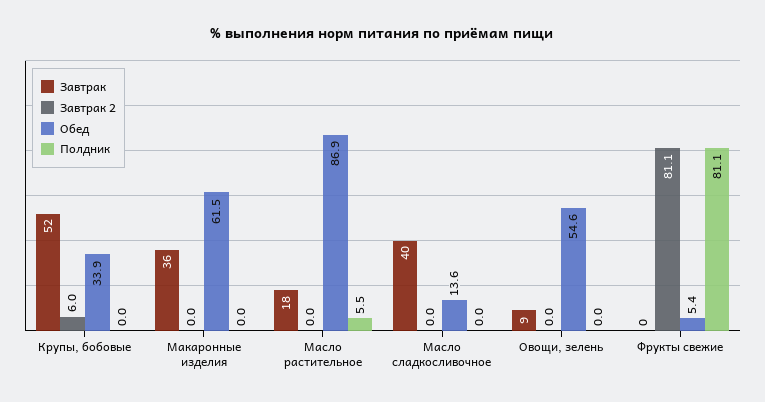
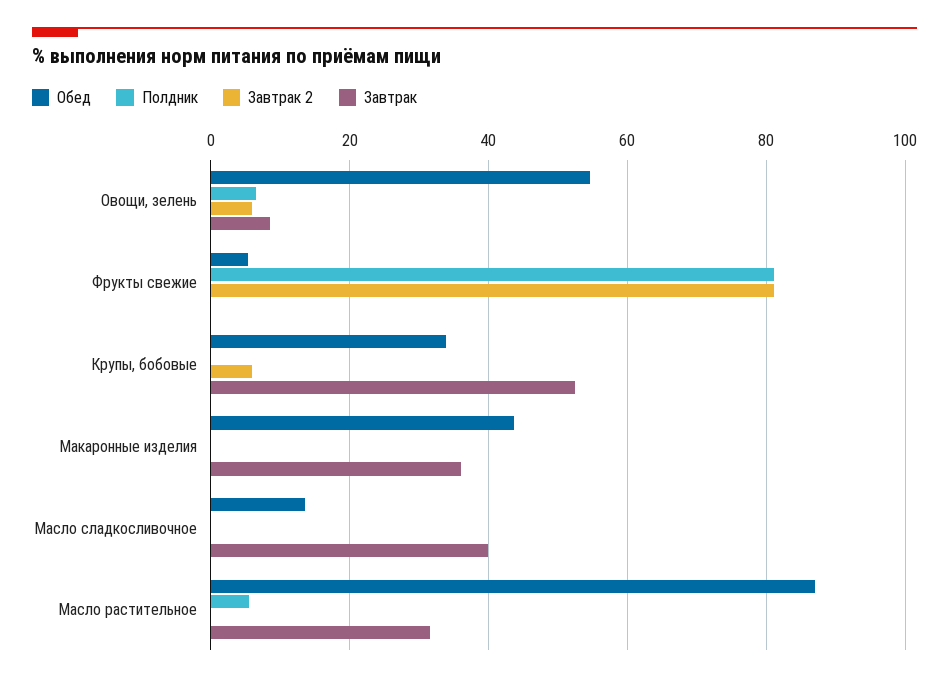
  {
    "Завтрак": {
      "Крупы, бобовые": 52,
      "Макаронные изделия": 36,
-     "Масло растительное": 18,
+     "Масло растительное": 32,
      "Масло сладкосливочное": 40,
      "Овощи, зелень": 9,
      "Фрукты свежие": 0
    },
    "Завтрак 2": {
      "Крупы, бобовые": 6,
      "Макаронные изделия": 0,
      "Масло растительное": 0,
      "Масло сладкосливочное": 0,
-     "Овощи, зелень": 0,
+     "Овощи, зелень": 6,
      "Фрукты свежие": 81.1
    },
    "Обед": {
      "Крупы, бобовые": 33.9,
-     "Макаронные изделия": 61.5,
+     "Макаронные изделия": 44,
      "Масло растительное": 86.9,
      "Масло сладкосливочное": 13.6,
      "Овощи, зелень": 54.6,
      "Фрукты свежие": 5.4
    },
    "Полдник": {
      "Крупы, бобовые": 0,
      "Макаронные изделия": 0,
      "Масло растительное": 5.5,
      "Масло сладкосливочное": 0,
-     "Овощи, зелень": 0,
+     "Овощи, зелень": 6,
      "Фрукты свежие": 81.1
    }
  }

